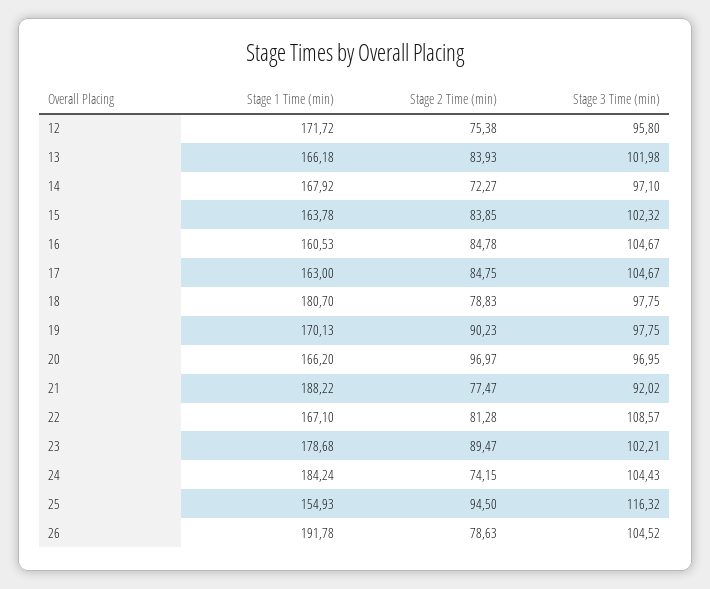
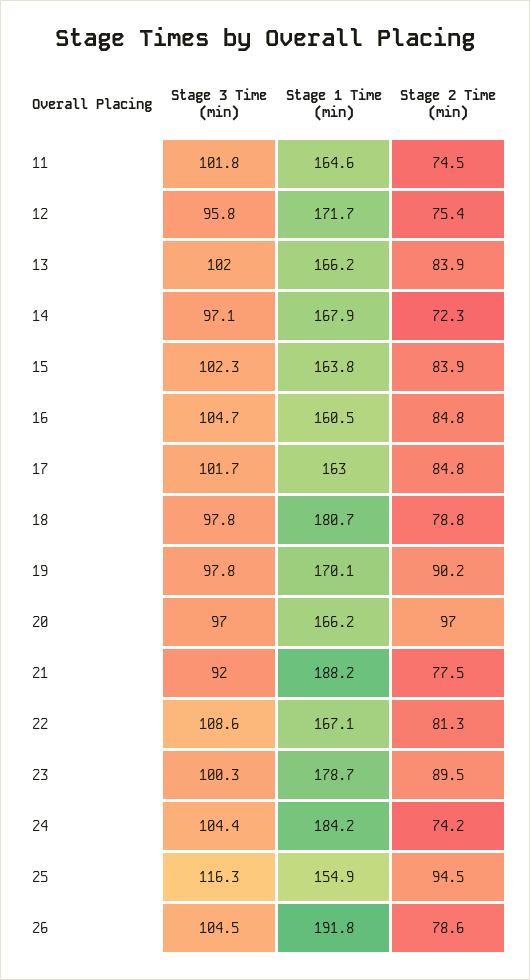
  {
    "Stage 1 Time (min)": {
      "12": 171.72,
      "13": 166.18,
      "14": 167.92,
      "15": 163.78,
      "16": 160.53,
      "17": 163,
      "18": 180.7,
      "19": 170.13,
      "20": 166.2,
      "21": 188.22,
      "22": 167.1,
      "23": 178.68,
      "24": 184.24,
      "25": 154.93,
-     "26": 191.78
+     "26": 191.78,
+     "11": 164.6
    },
    "Stage 2 Time (min)": {
      "12": 75.38,
      "13": 83.93,
      "14": 72.27,
      "15": 83.85,
      "16": 84.78,
      "17": 84.75,
      "18": 78.83,
      "19": 90.23,
      "20": 96.97,
      "21": 77.47,
      "22": 81.28,
      "23": 89.47,
      "24": 74.15,
      "25": 94.5,
-     "26": 78.63
+     "26": 78.63,
+     "11": 74.5
    },
    "Stage 3 Time (min)": {
      "12": 95.8,
      "13": 101.98,
      "14": 97.1,
      "15": 102.32,
      "16": 104.67,
-     "17": 104.67,
+     "17": 101.7,
      "18": 97.75,
      "19": 97.75,
      "20": 96.95,
      "21": 92.02,
      "22": 108.57,
-     "23": 102.21,
+     "23": 100.3,
      "24": 104.43,
      "25": 116.32,
-     "26": 104.52
+     "26": 104.52,
+     "11": 101.8
    }
  }

